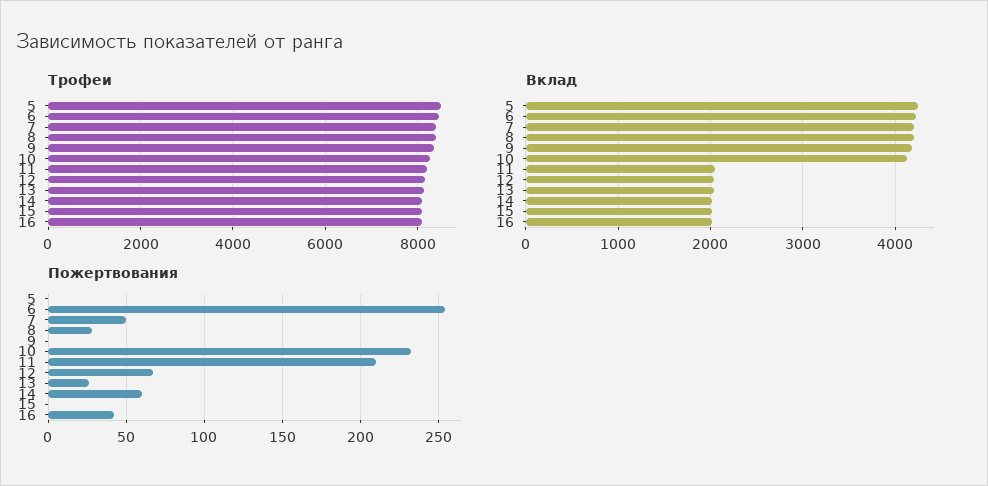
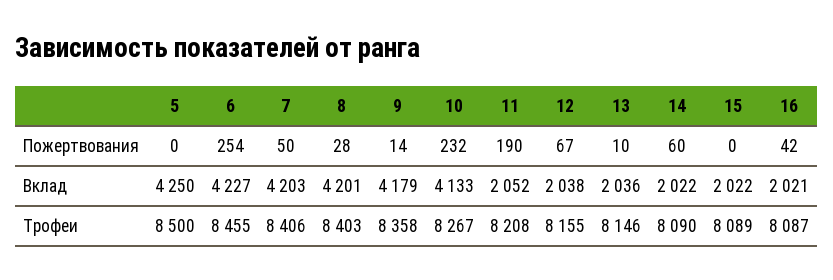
  {
    "Трофеи": {
      "5": 8500,
      "6": 8455,
      "7": 8406,
      "8": 8403,
      "9": 8358,
      "10": 8267,
      "11": 8208,
      "12": 8155,
      "13": 8146,
      "14": 8090,
      "15": 8089,
      "16": 8087
    },
    "Вклад": {
      "5": 4250,
      "6": 4227,
      "7": 4203,
      "8": 4201,
      "9": 4179,
      "10": 4133,
      "11": 2052,
      "12": 2038,
      "13": 2036,
      "14": 2022,
      "15": 2022,
      "16": 2021
    },
    "Пожертвования": {
      "5": 0,
      "6": 254,
      "7": 50,
      "8": 28,
-     "9": 0,
+     "9": 14,
      "10": 232,
-     "11": 210,
+     "11": 190,
      "12": 67,
-     "13": 25,
+     "13": 10,
      "14": 60,
      "15": 0,
      "16": 42
    }
  }

